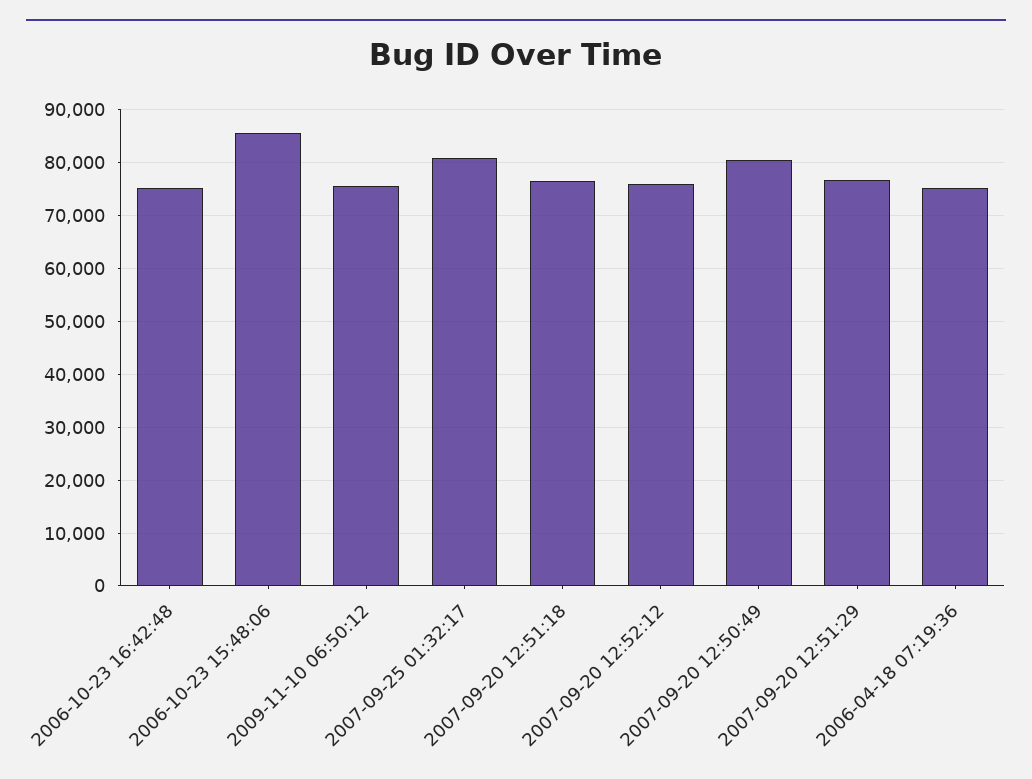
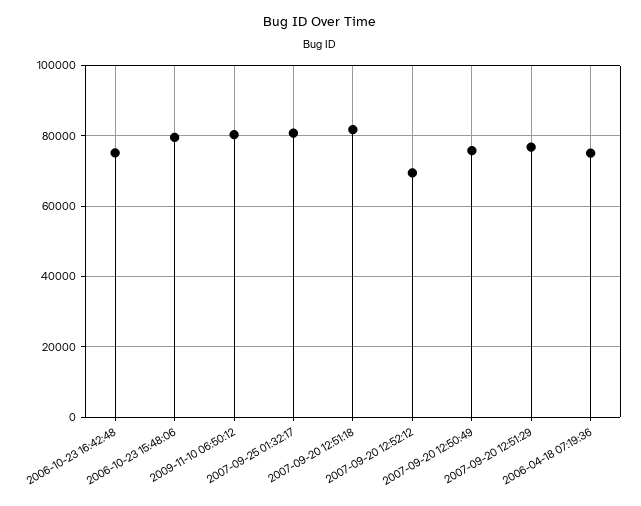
  {
    "2006-10-23 16:42:48": 76000,
-   "2006-10-23 15:48:06": 86000,
+   "2006-10-23 15:48:06": 80000,
-   "2009-11-10 06:50:12": 76000,
+   "2009-11-10 06:50:12": 80000,
    "2007-09-25 01:32:17": 80000,
-   "2007-09-20 12:51:18": 76000,
+   "2007-09-20 12:51:18": 82000,
-   "2007-09-20 12:52:12": 76000,
+   "2007-09-20 12:52:12": 70000,
-   "2007-09-20 12:50:49": 80000,
+   "2007-09-20 12:50:49": 76000,
    "2007-09-20 12:51:29": 76000,
    "2006-04-18 07:19:36": 76000
  }

